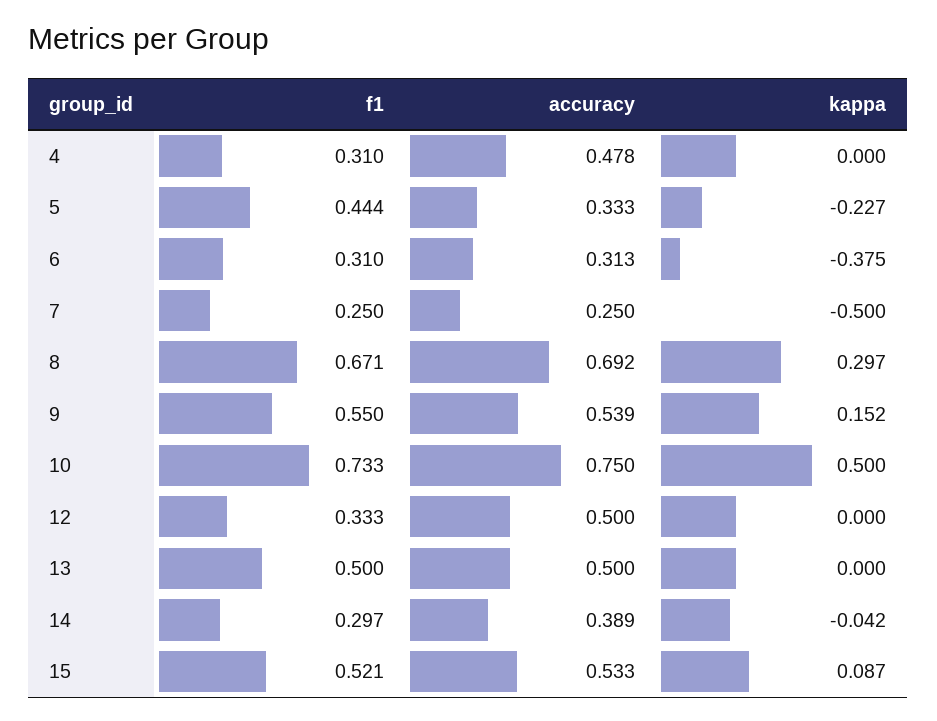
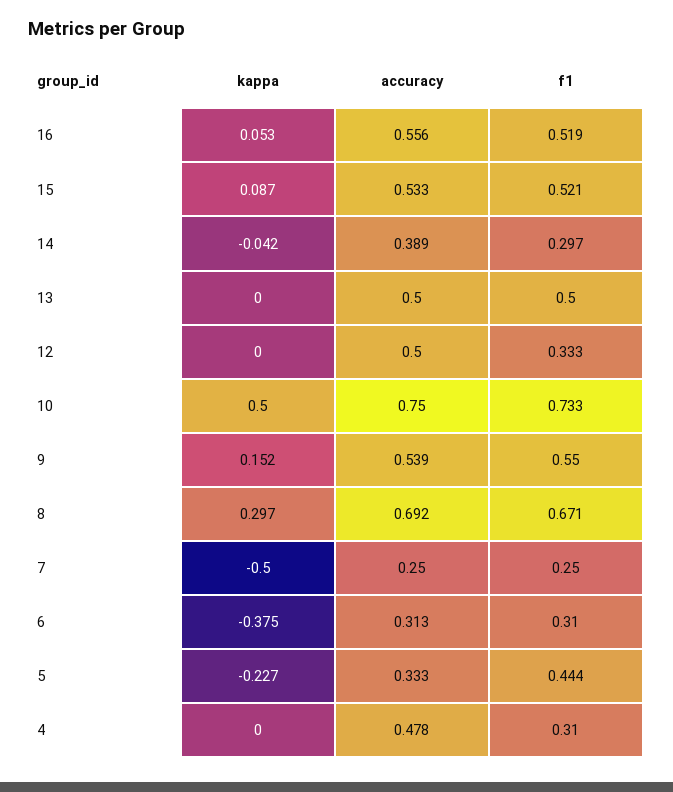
  {
    "f1": {
      "4": 0.31,
      "5": 0.444,
      "6": 0.31,
      "7": 0.25,
      "8": 0.671,
      "9": 0.55,
      "10": 0.733,
      "12": 0.333,
      "13": 0.5,
      "14": 0.297,
-     "15": 0.521
+     "15": 0.521,
+     "16": 0.519
    },
    "accuracy": {
      "4": 0.478,
      "5": 0.333,
      "6": 0.313,
      "7": 0.25,
      "8": 0.692,
      "9": 0.539,
      "10": 0.75,
      "12": 0.5,
      "13": 0.5,
      "14": 0.389,
-     "15": 0.533
+     "15": 0.533,
+     "16": 0.556
    },
    "kappa": {
      "4": 0,
      "5": -0.227,
      "6": -0.375,
      "7": -0.5,
      "8": 0.297,
      "9": 0.152,
      "10": 0.5,
      "12": 0,
      "13": 0,
      "14": -0.042,
-     "15": 0.087
+     "15": 0.087,
+     "16": 0.053
    }
  }

